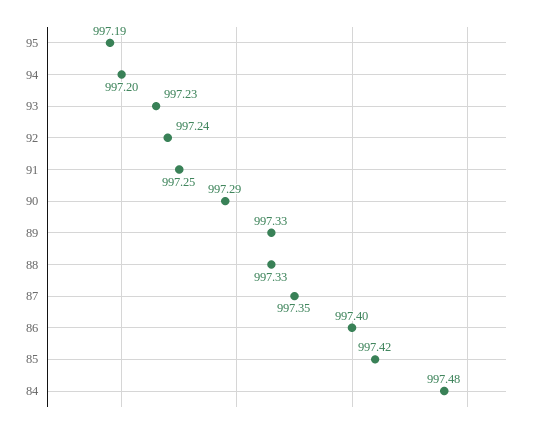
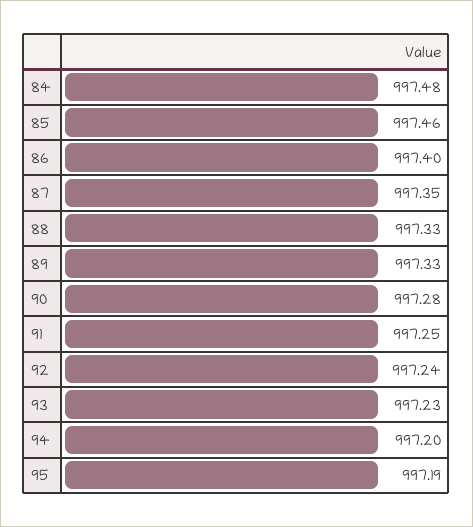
  {
    "95": 997.19,
    "94": 997.2,
    "93": 997.23,
    "92": 997.24,
    "91": 997.25,
-   "90": 997.29,
+   "90": 997.28,
    "89": 997.33,
    "88": 997.33,
    "87": 997.35,
    "86": 997.4,
-   "85": 997.42,
+   "85": 997.46,
    "84": 997.48
  }

